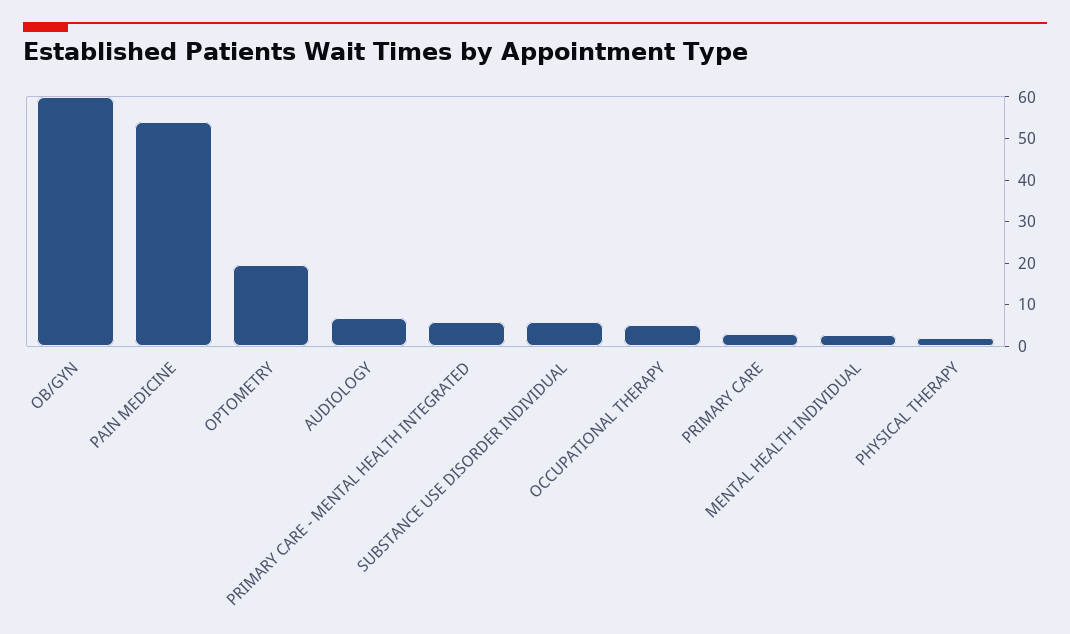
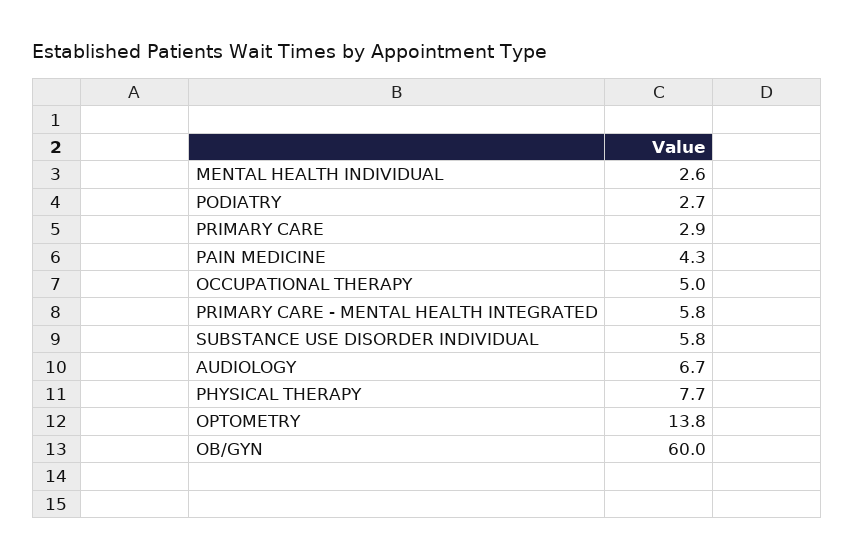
  {
    "OB/GYN": 60,
-   "PAIN MEDICINE": 54,
+   "PAIN MEDICINE": 4.3,
-   "OPTOMETRY": 20,
+   "OPTOMETRY": 13.8,
    "AUDIOLOGY": 6.7,
    "PRIMARY CARE - MENTAL HEALTH INTEGRATED": 5.8,
    "SUBSTANCE USE DISORDER INDIVIDUAL": 5.8,
    "OCCUPATIONAL THERAPY": 5,
    "PRIMARY CARE": 2.9,
    "MENTAL HEALTH INDIVIDUAL": 2.6,
-   "PHYSICAL THERAPY": 2
+   "PHYSICAL THERAPY": 7.7,
+   "PODIATRY": 2.7
  }

